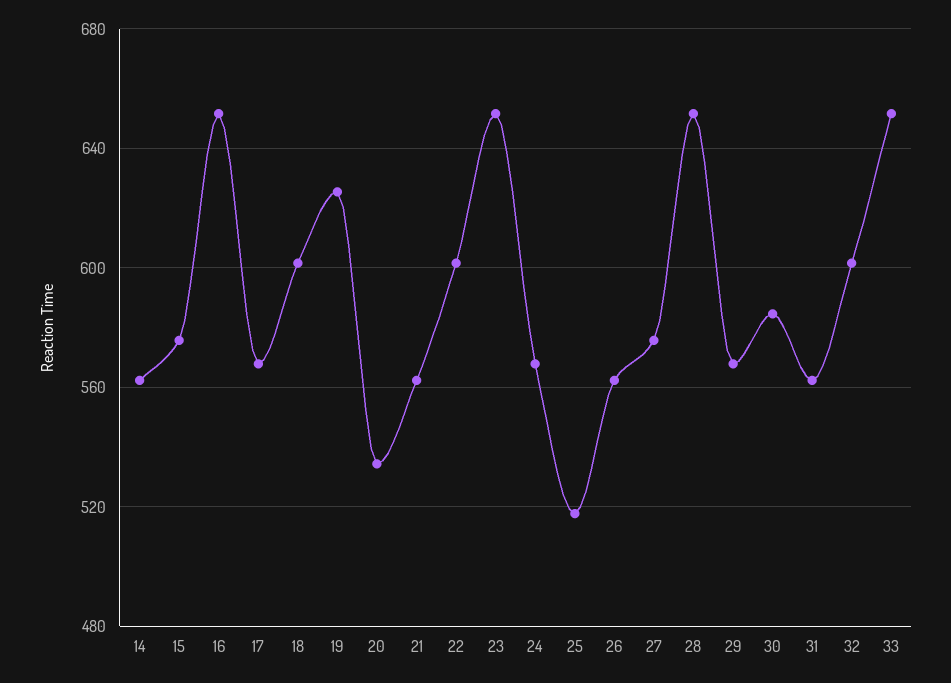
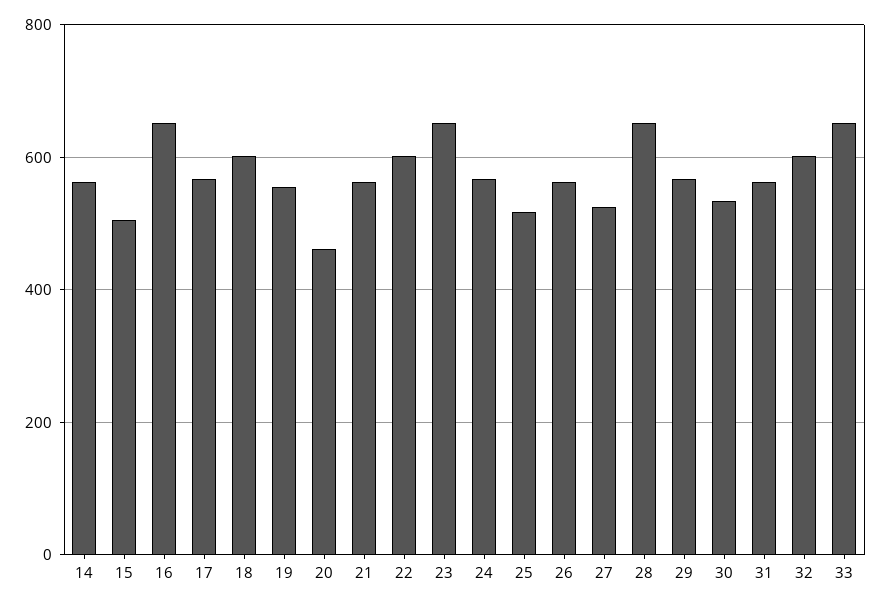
  {
    "14": 560,
-   "15": 575,
+   "15": 500,
    "16": 650,
    "17": 570,
    "18": 600,
-   "19": 625,
+   "19": 560,
-   "20": 535,
+   "20": 460,
    "21": 560,
    "22": 600,
    "23": 650,
    "24": 570,
    "25": 520,
    "26": 560,
-   "27": 575,
+   "27": 520,
    "28": 650,
    "29": 570,
-   "30": 585,
+   "30": 540,
    "31": 560,
    "32": 600,
    "33": 650
  }

